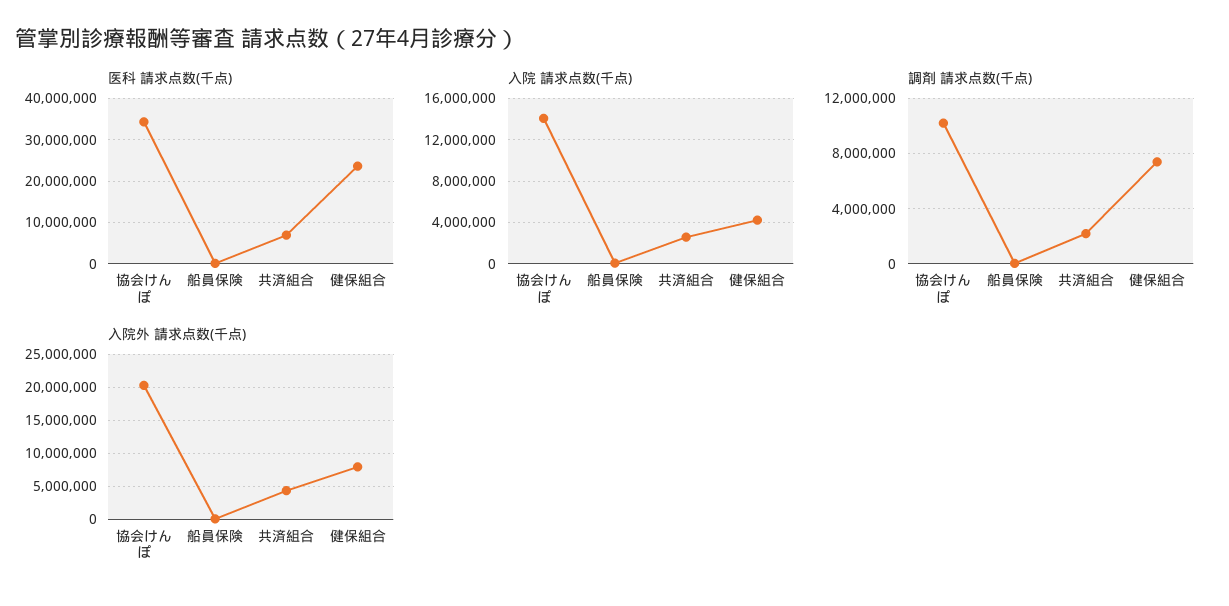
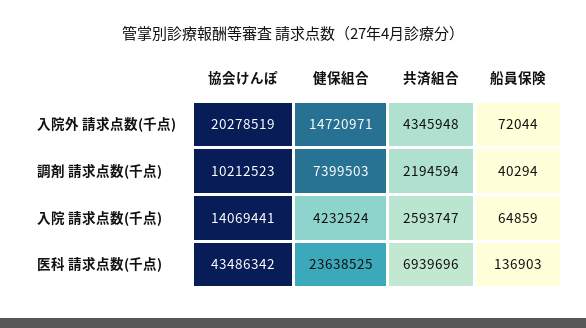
  {
    "医科 請求点数(千点)": {
-     "協会けんぽ": 34000000,
+     "協会けんぽ": 43486342,
      "船員保険": 136903,
      "共済組合": 6939696,
      "健保組合": 23638525
    },
    "入院 請求点数(千点)": {
      "協会けんぽ": 14069441,
      "船員保険": 64859,
      "共済組合": 2593747,
      "健保組合": 4232524
    },
    "調剤 請求点数(千点)": {
      "協会けんぽ": 10212523,
      "船員保険": 40294,
      "共済組合": 2194594,
      "健保組合": 7399503
    },
    "入院外 請求点数(千点)": {
      "協会けんぽ": 20278519,
      "船員保険": 72044,
      "共済組合": 4345948,
-     "健保組合": 8000000
+     "健保組合": 14720971
    }
  }

